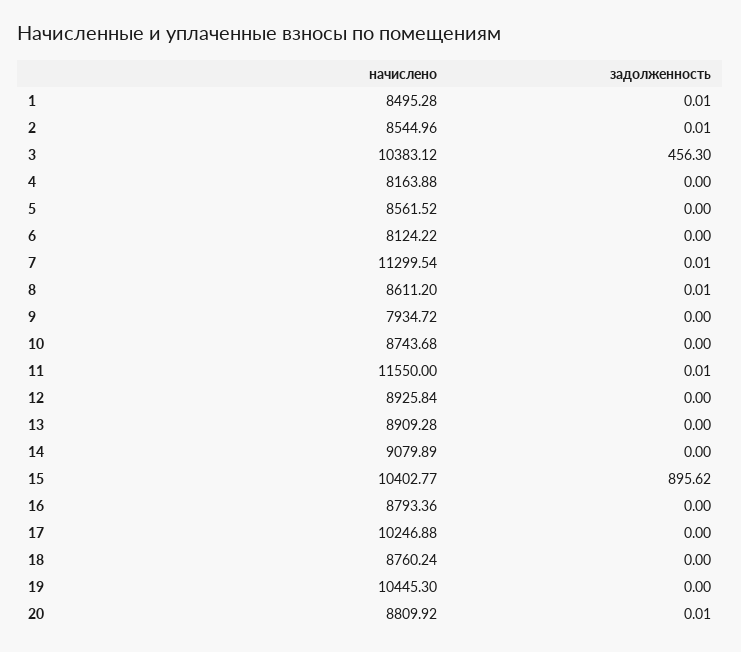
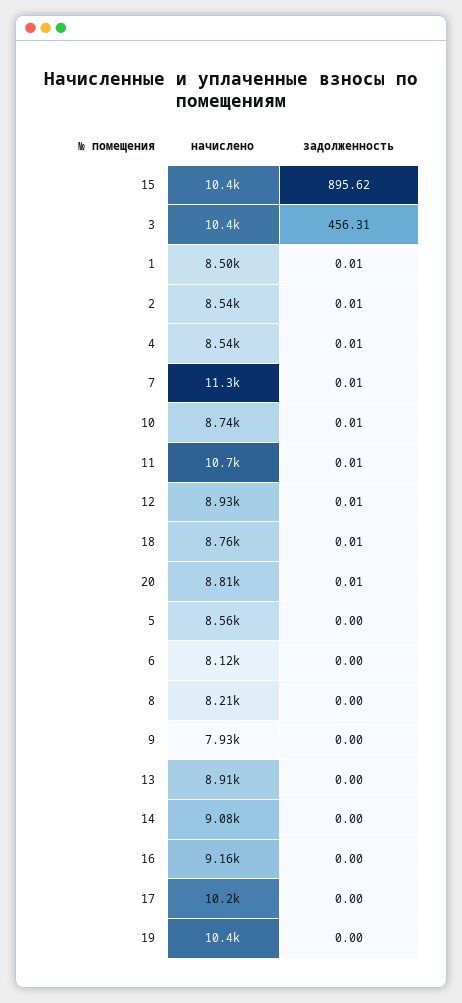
  {
    "начислено": {
      "1": 8495.28,
      "2": 8544.96,
      "3": 10383.12,
-     "4": 8163.88,
+     "4": 8540,
      "5": 8561.52,
      "6": 8124.22,
      "7": 11299.54,
-     "8": 8611.2,
+     "8": 8210,
      "9": 7934.72,
      "10": 8743.68,
-     "11": 11550,
+     "11": 10700,
      "12": 8925.84,
      "13": 8909.28,
      "14": 9079.89,
      "15": 10402.77,
-     "16": 8793.36,
+     "16": 9160,
      "17": 10246.88,
      "18": 8760.24,
      "19": 10445.3,
      "20": 8809.92
    },
    "задолженность": {
      "1": 0.01,
      "2": 0.01,
-     "3": 456.3,
+     "3": 456.31,
-     "4": 0,
+     "4": 0.01,
      "5": 0,
      "6": 0,
      "7": 0.01,
-     "8": 0.01,
+     "8": 0,
      "9": 0,
-     "10": 0,
+     "10": 0.01,
      "11": 0.01,
-     "12": 0,
+     "12": 0.01,
      "13": 0,
      "14": 0,
      "15": 895.62,
      "16": 0,
      "17": 0,
-     "18": 0,
+     "18": 0.01,
      "19": 0,
      "20": 0.01
    }
  }

